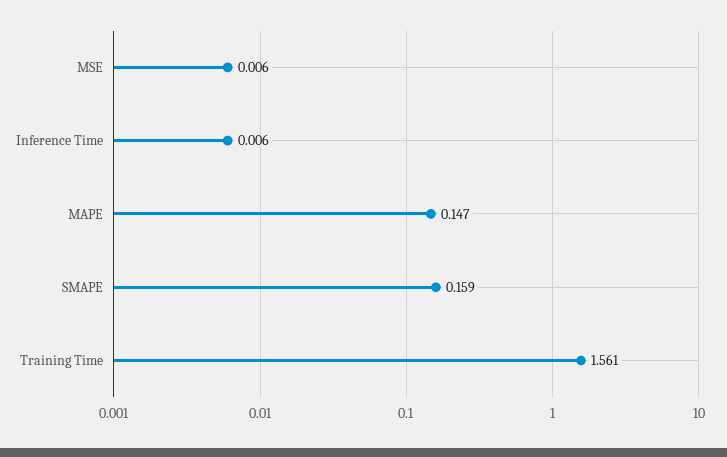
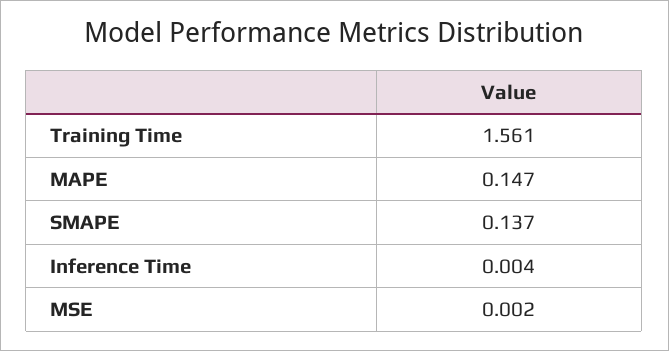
  {
-   "MSE": 0.006,
+   "MSE": 0.002,
-   "Inference Time": 0.006,
+   "Inference Time": 0.004,
    "MAPE": 0.147,
-   "SMAPE": 0.159,
+   "SMAPE": 0.137,
    "Training Time": 1.561
  }

